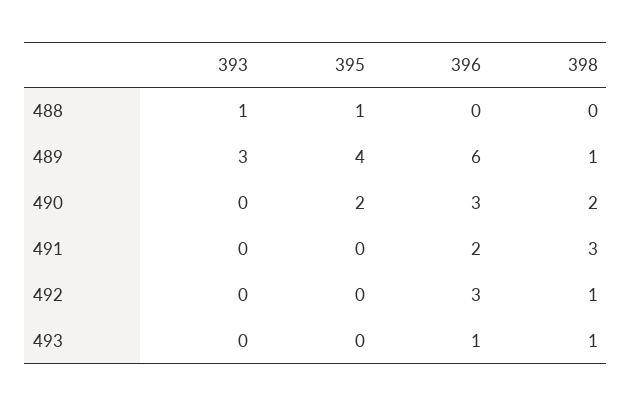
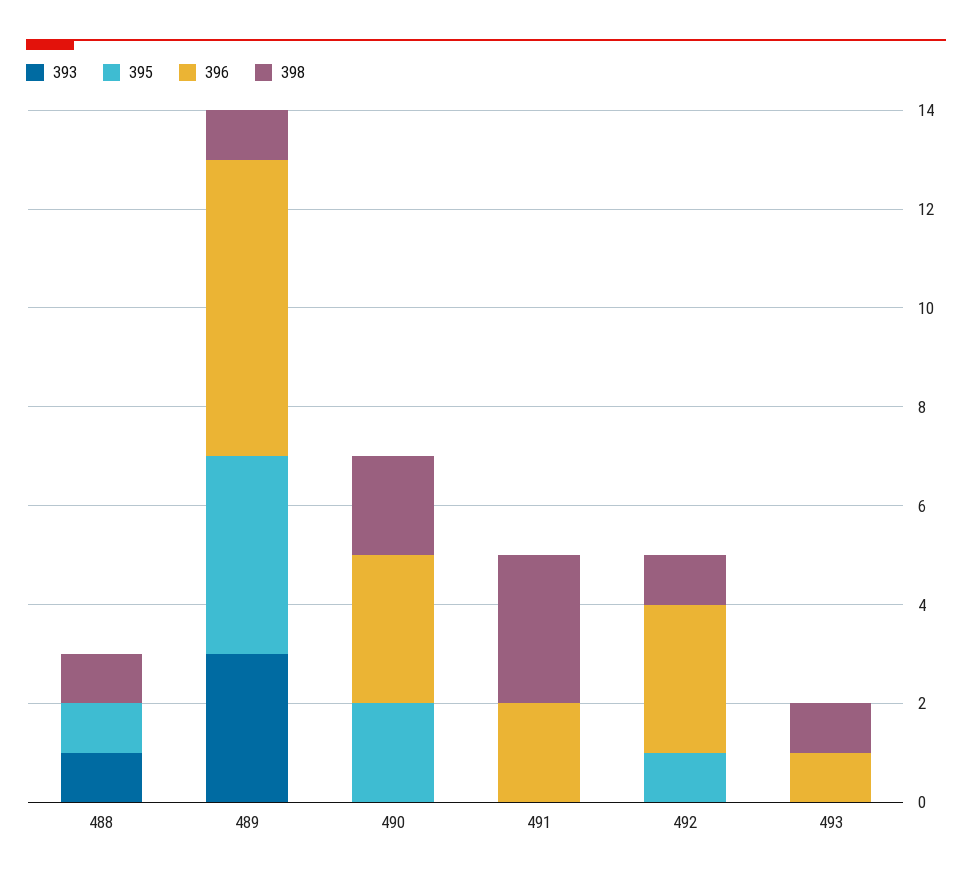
  {
    "393": {
      "488": 1,
      "489": 3,
      "490": 0,
      "491": 0,
      "492": 0,
      "493": 0
    },
    "395": {
      "488": 1,
      "489": 4,
      "490": 2,
      "491": 0,
-     "492": 0,
+     "492": 1,
      "493": 0
    },
    "396": {
      "488": 0,
      "489": 6,
      "490": 3,
      "491": 2,
      "492": 3,
      "493": 1
    },
    "398": {
-     "488": 0,
+     "488": 1,
      "489": 1,
      "490": 2,
      "491": 3,
      "492": 1,
      "493": 1
    }
  }

